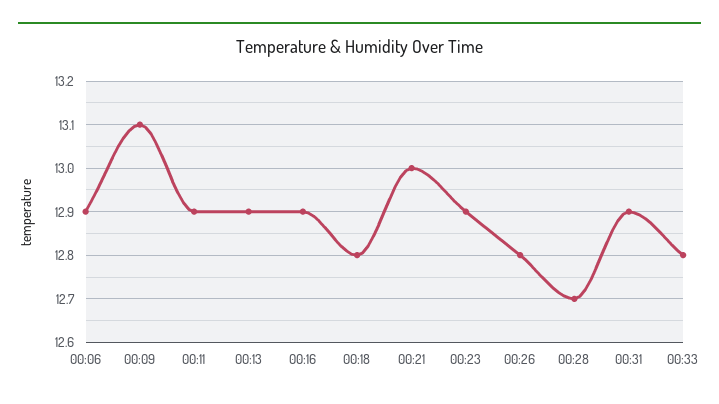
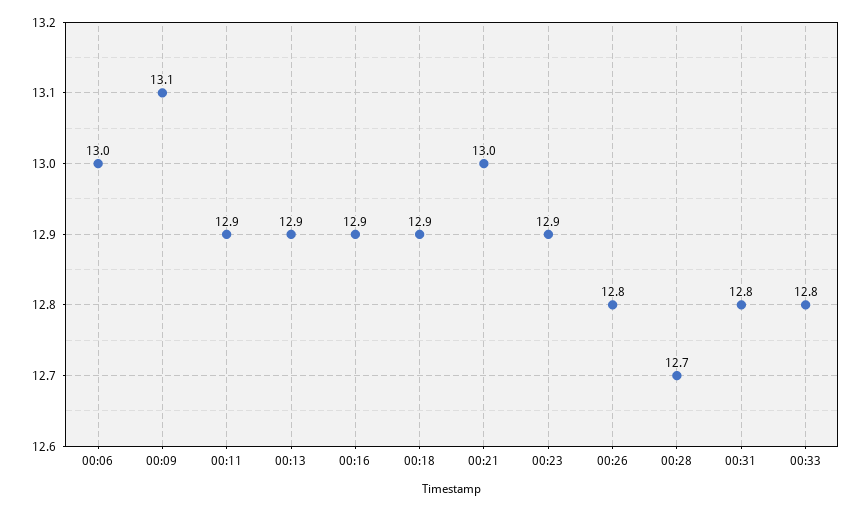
  {
-   "00:06": 12.9,
+   "00:06": 13,
    "00:09": 13.1,
    "00:11": 12.9,
    "00:13": 12.9,
    "00:16": 12.9,
-   "00:18": 12.8,
+   "00:18": 12.9,
    "00:21": 13,
    "00:23": 12.9,
    "00:26": 12.8,
    "00:28": 12.7,
-   "00:31": 12.9,
+   "00:31": 12.8,
    "00:33": 12.8
  }

